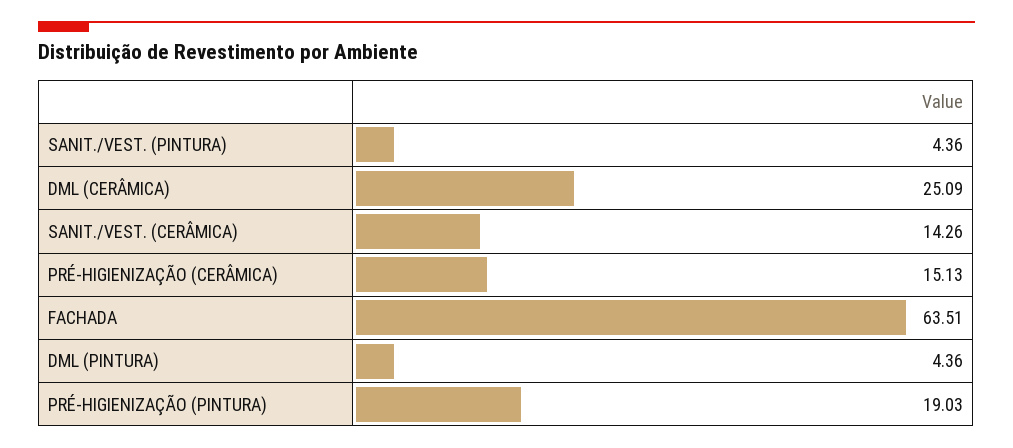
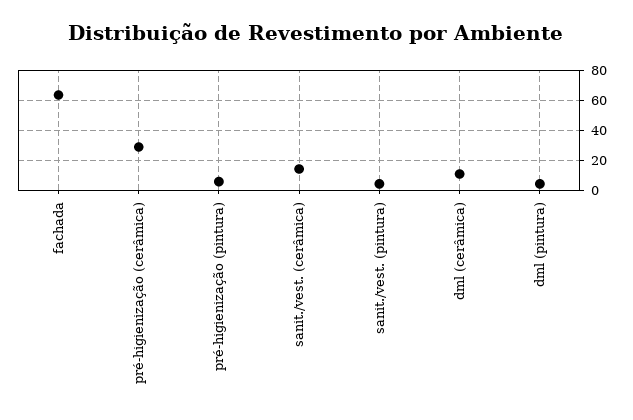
  {
    "SANIT./VEST. (PINTURA)": 4.36,
-   "DML (CERÂMICA)": 25.09,
+   "DML (CERÂMICA)": 10,
    "SANIT./VEST. (CERÂMICA)": 14.26,
-   "PRÉ-HIGIENIZAÇÃO (CERÂMICA)": 15.13,
+   "PRÉ-HIGIENIZAÇÃO (CERÂMICA)": 30,
    "FACHADA": 63.51,
    "DML (PINTURA)": 4.36,
-   "PRÉ-HIGIENIZAÇÃO (PINTURA)": 19.03
+   "PRÉ-HIGIENIZAÇÃO (PINTURA)": 5
  }

